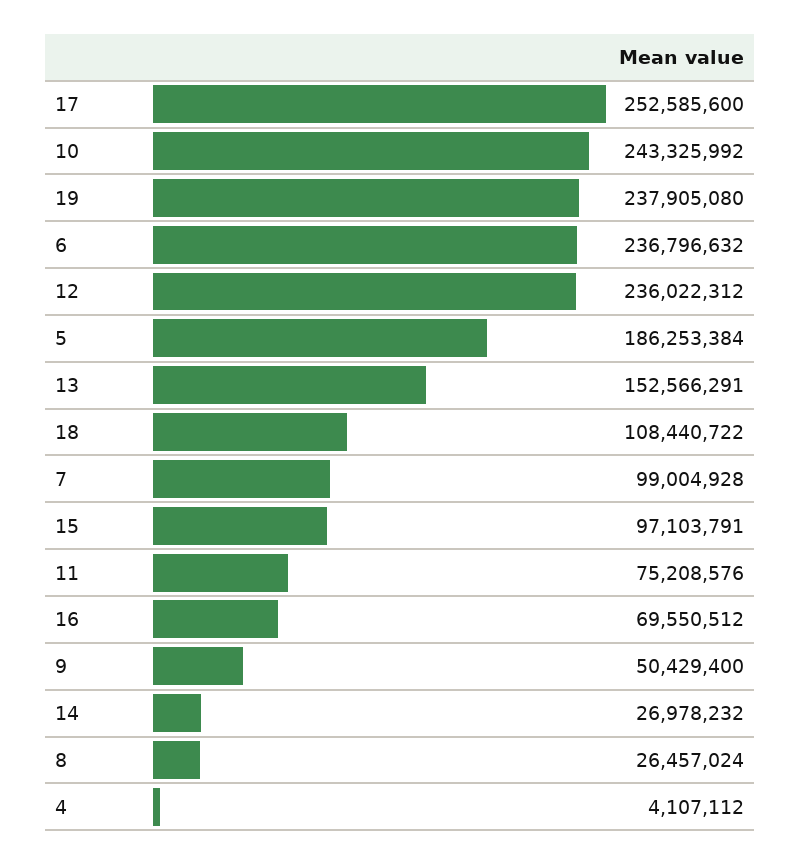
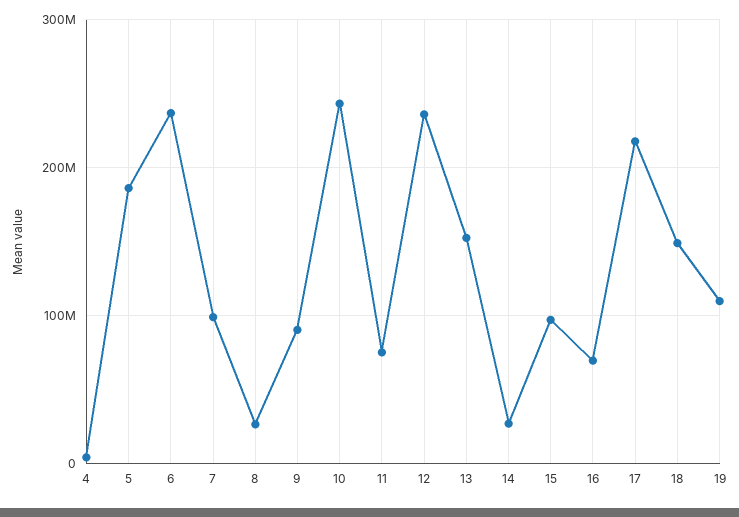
  {
-   "17": 252585600,
+   "17": 220000000,
    "10": 243325992,
-   "19": 237905080,
+   "19": 110000000,
    "6": 236796632,
    "12": 236022312,
    "5": 186253384,
    "13": 152566291,
-   "18": 108440722,
+   "18": 150000000,
    "7": 99004928,
    "15": 97103791,
    "11": 75208576,
    "16": 69550512,
-   "9": 50429400,
+   "9": 90000000,
    "14": 26978232,
    "8": 26457024,
    "4": 4107112
  }

